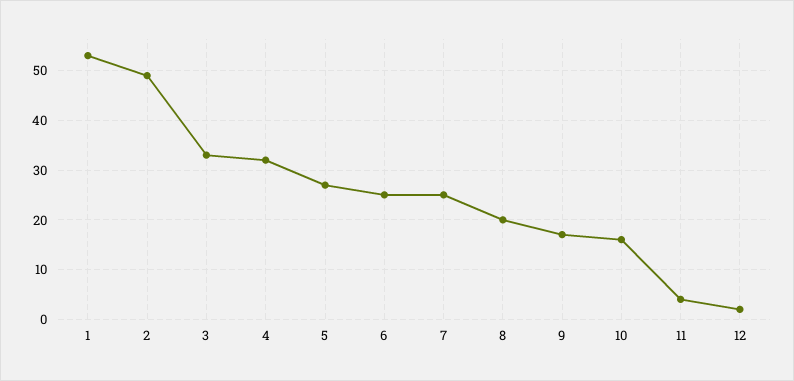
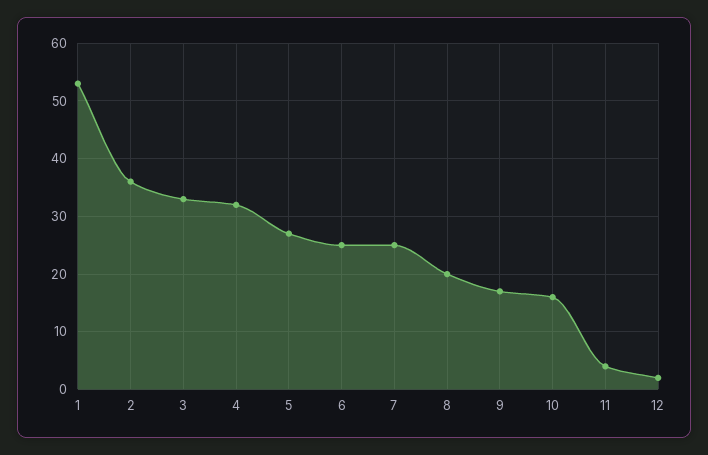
  {
    "1": 55,
-   "2": 50,
+   "2": 35,
    "3": 35,
    "4": 30,
    "5": 25,
    "6": 25,
    "7": 25,
    "8": 20,
    "9": 15,
    "10": 15,
    "11": 5,
    "12": 0
  }

